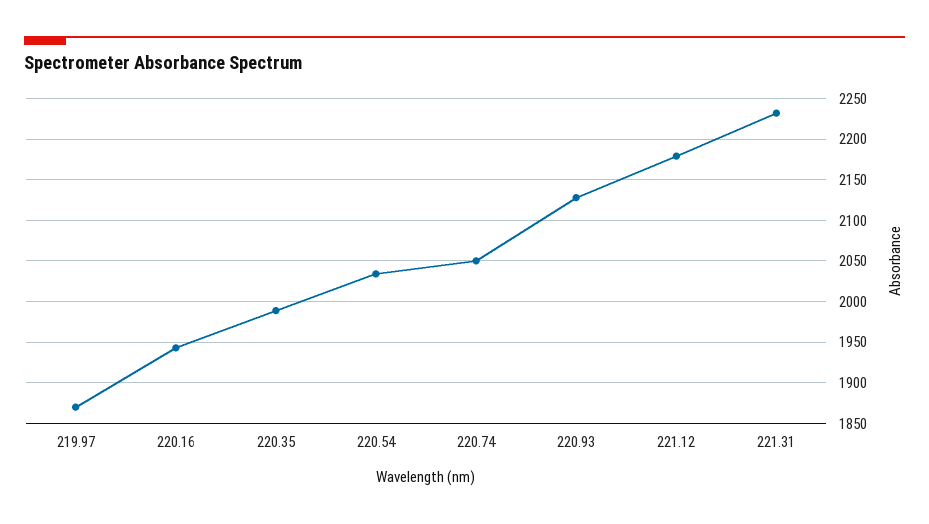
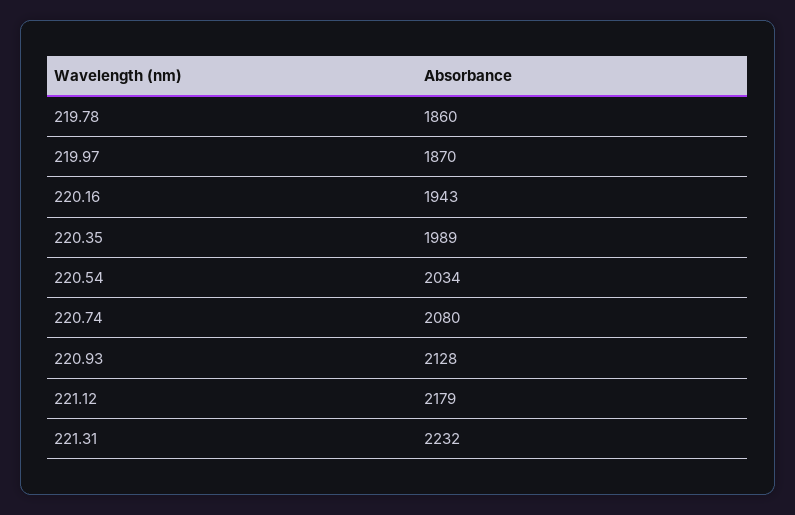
  {
    "219.97": 1870,
    "220.16": 1943,
    "220.35": 1989,
    "220.54": 2034,
-   "220.74": 2050,
+   "220.74": 2080,
    "220.93": 2128,
    "221.12": 2179,
-   "221.31": 2232
+   "221.31": 2232,
+   "219.78": 1860
  }

